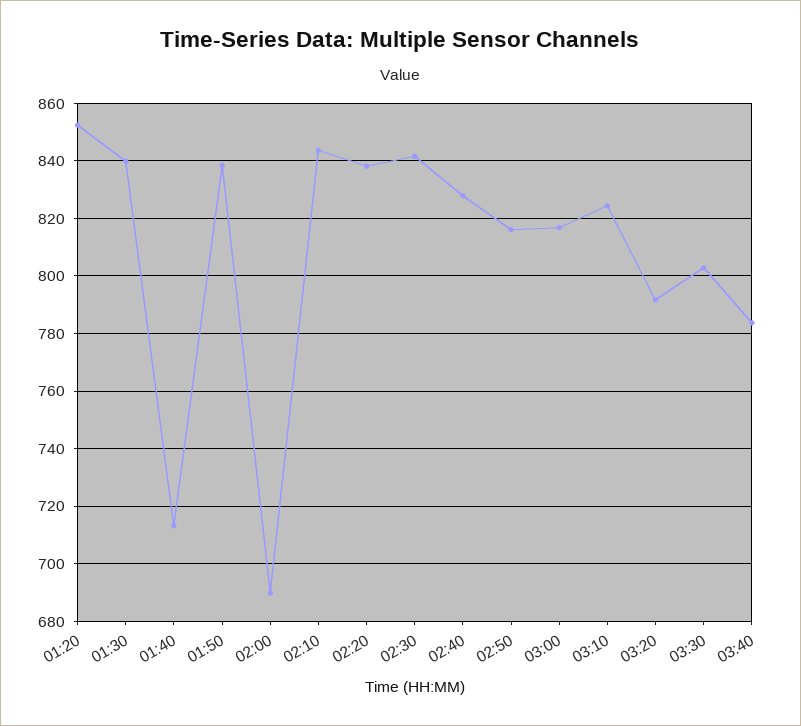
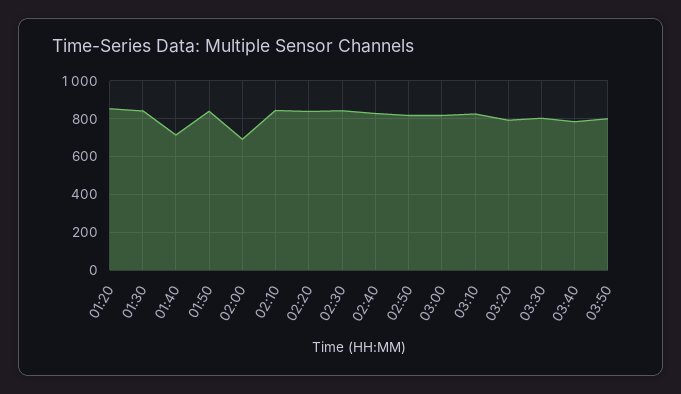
  {
    "01:20": 852.5,
    "01:30": 840,
    "01:40": 712.5,
    "01:50": 837.5,
    "02:00": 690,
    "02:10": 842.5,
    "02:20": 837.5,
    "02:30": 842.5,
    "02:40": 827.5,
    "02:50": 815,
    "03:00": 817.5,
    "03:10": 825,
    "03:20": 792.5,
    "03:30": 802.5,
-   "03:40": 782.5
+   "03:40": 782.5,
+   "03:50": 800
  }

